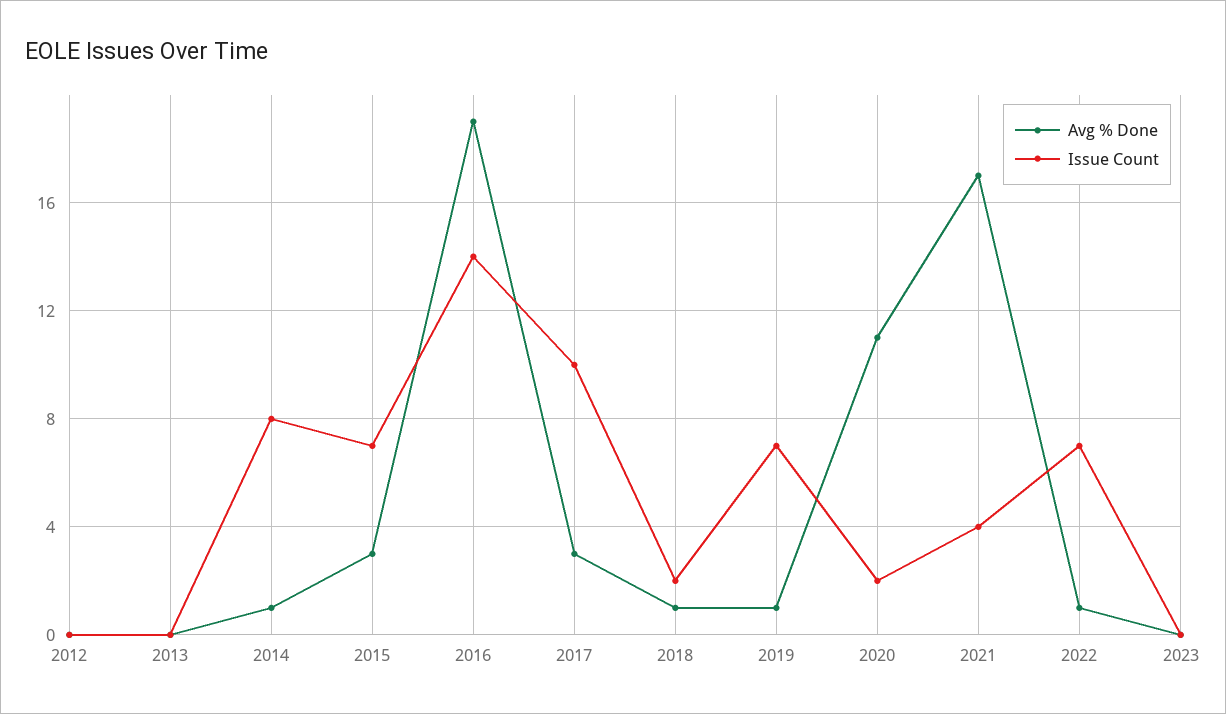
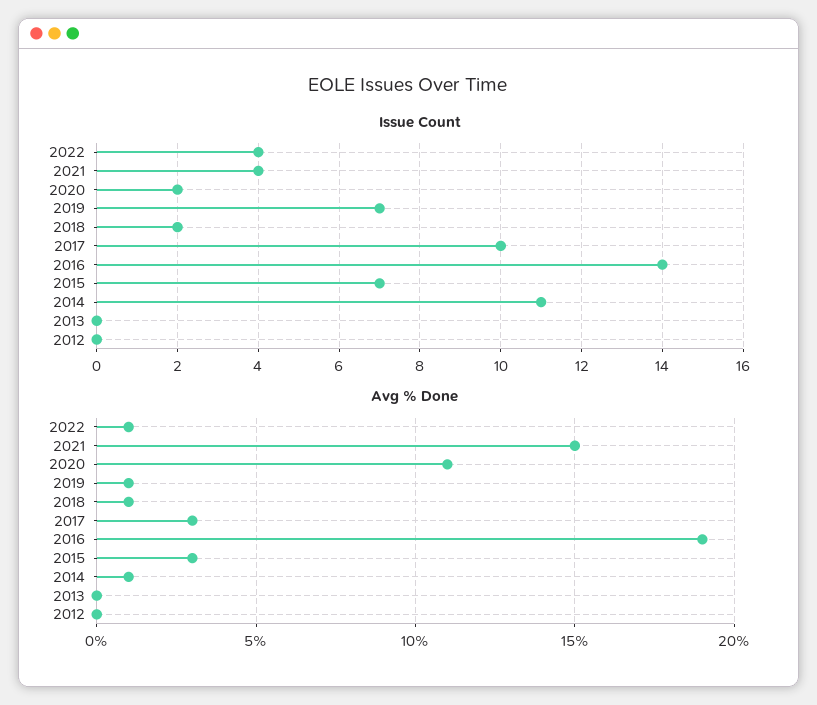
  {
    "Avg % Done": {
      "2012": 0,
      "2013": 0,
      "2014": 1,
      "2015": 3,
      "2016": 19,
      "2017": 3,
      "2018": 1,
      "2019": 1,
      "2020": 11,
-     "2021": 17,
+     "2021": 15,
-     "2022": 1,
+     "2022": 1
-     "2023": 0
    },
    "Issue Count": {
      "2012": 0,
      "2013": 0,
-     "2014": 8,
+     "2014": 11,
      "2015": 7,
      "2016": 14,
      "2017": 10,
      "2018": 2,
      "2019": 7,
      "2020": 2,
      "2021": 4,
-     "2022": 7,
+     "2022": 4
-     "2023": 0
    }
  }

